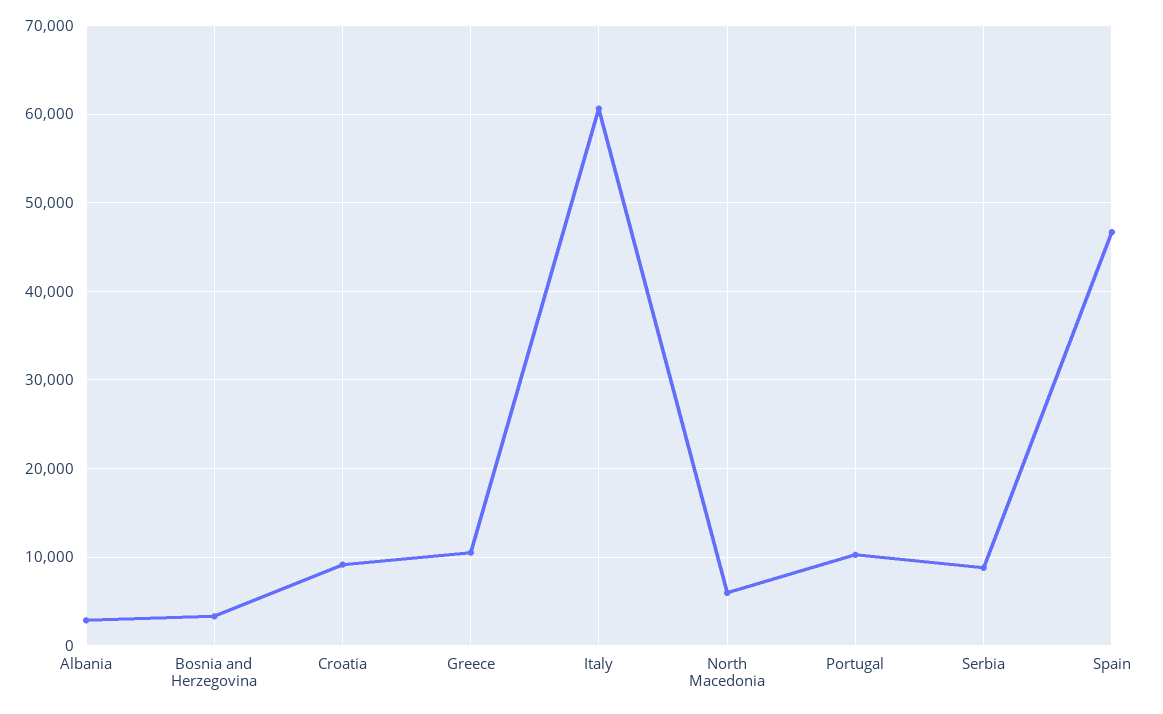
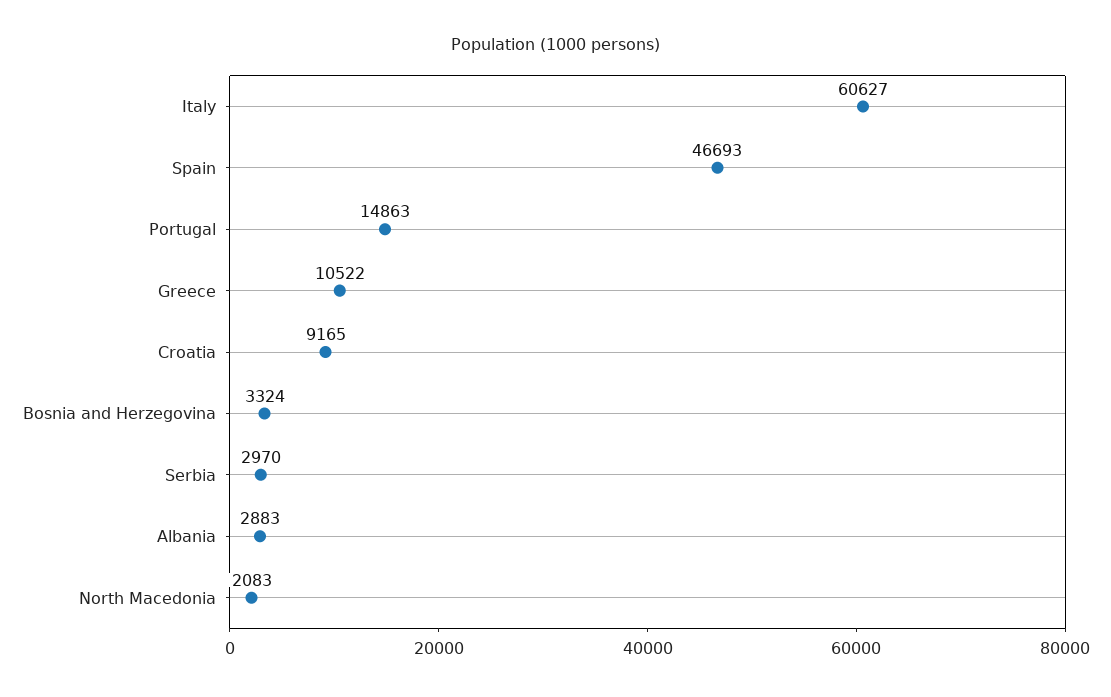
  {
    "Albania": 2883,
    "Bosnia and Herzegovina": 3324,
    "Croatia": 9165,
    "Greece": 10522,
    "Italy": 60627,
-   "North Macedonia": 6000,
+   "North Macedonia": 2083,
-   "Portugal": 10000,
+   "Portugal": 14863,
-   "Serbia": 9000,
+   "Serbia": 2970,
    "Spain": 46693
  }

